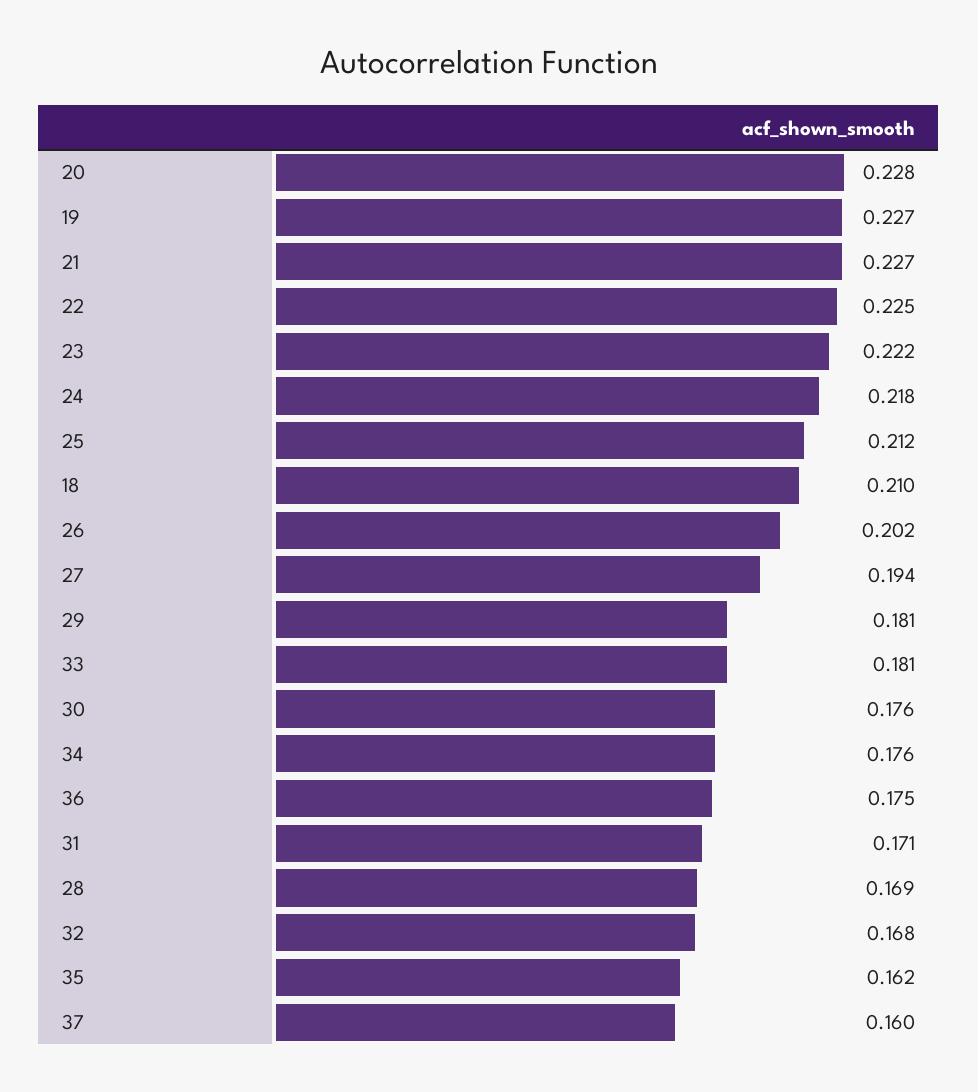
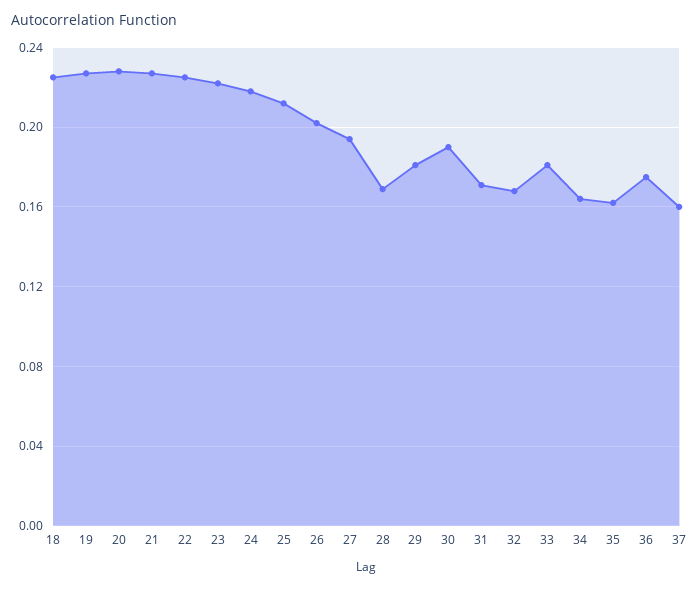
  {
    "20": 0.228,
    "19": 0.227,
    "21": 0.227,
    "22": 0.225,
    "23": 0.222,
    "24": 0.218,
    "25": 0.212,
-   "18": 0.21,
+   "18": 0.225,
    "26": 0.202,
    "27": 0.194,
    "29": 0.181,
    "33": 0.181,
-   "30": 0.176,
+   "30": 0.19,
-   "34": 0.176,
+   "34": 0.165,
    "36": 0.175,
    "31": 0.171,
    "28": 0.169,
    "32": 0.168,
    "35": 0.162,
    "37": 0.16
  }

